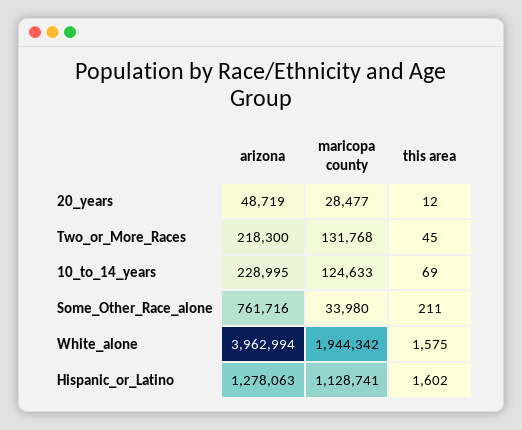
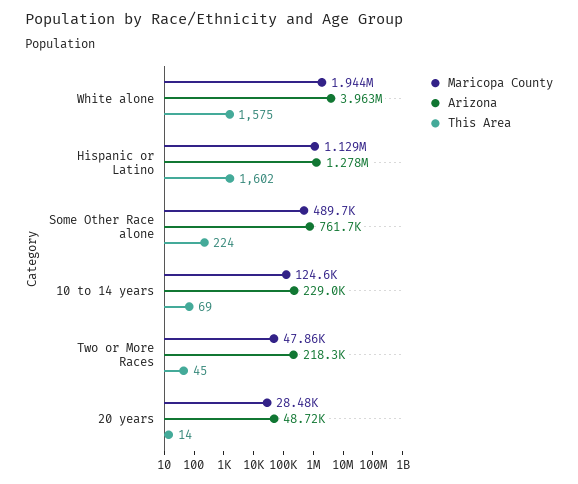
  {
    "arizona": {
      "20_years": 48719,
      "Two_or_More_Races": 218300,
      "10_to_14_years": 228995,
      "Some_Other_Race_alone": 761716,
      "White_alone": 3962994,
      "Hispanic_or_Latino": 1278063
    },
    "maricopa county": {
      "20_years": 28477,
-     "Two_or_More_Races": 131768,
+     "Two_or_More_Races": 47860,
      "10_to_14_years": 124633,
-     "Some_Other_Race_alone": 33980,
+     "Some_Other_Race_alone": 489700,
      "White_alone": 1944342,
      "Hispanic_or_Latino": 1128741
    },
    "this area": {
-     "20_years": 12,
+     "20_years": 14,
      "Two_or_More_Races": 45,
      "10_to_14_years": 69,
-     "Some_Other_Race_alone": 211,
+     "Some_Other_Race_alone": 224,
      "White_alone": 1575,
      "Hispanic_or_Latino": 1602
    }
  }

